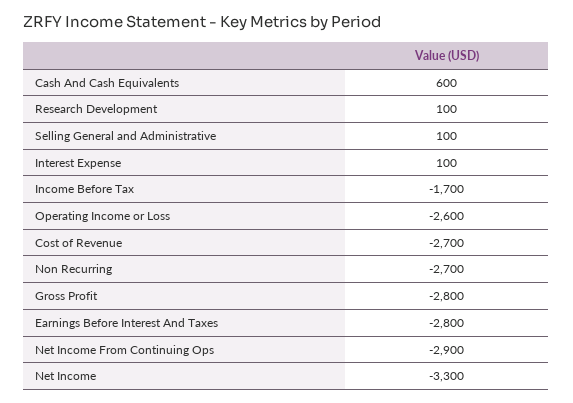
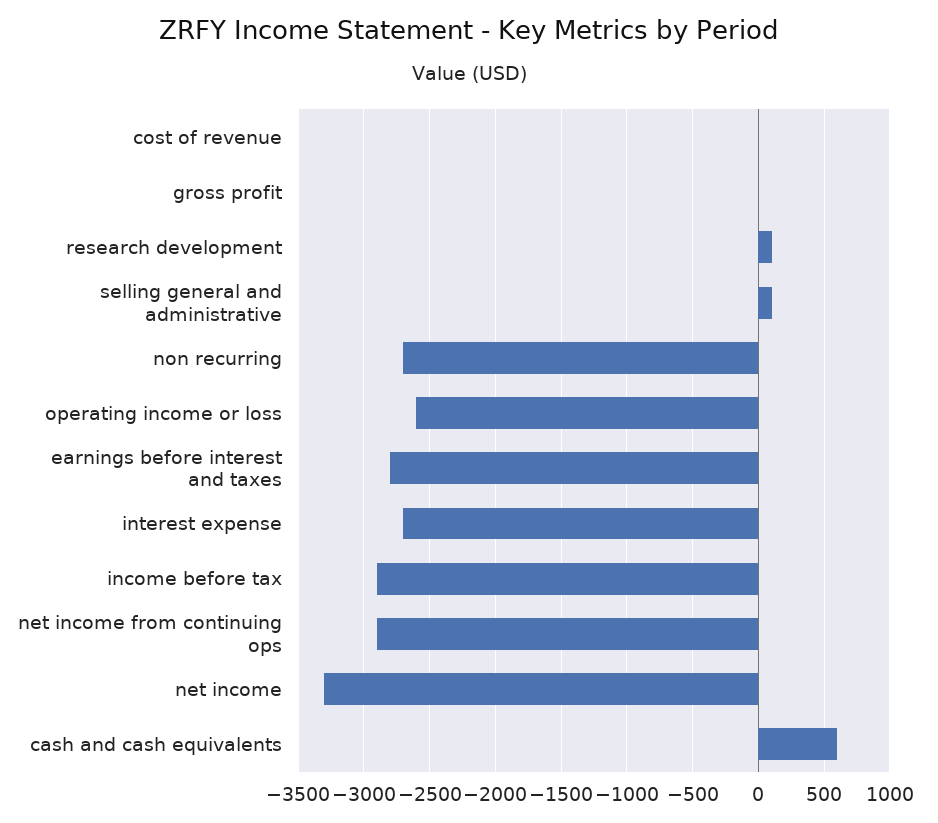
  {
    "Cash And Cash Equivalents": 600,
    "Research Development": 100,
    "Selling General and Administrative": 100,
-   "Interest Expense": 100,
+   "Interest Expense": -2700,
-   "Income Before Tax": -1700,
+   "Income Before Tax": -2900,
    "Operating Income or Loss": -2600,
-   "Cost of Revenue": -2700,
+   "Cost of Revenue": 0,
    "Non Recurring": -2700,
-   "Gross Profit": -2800,
+   "Gross Profit": 0,
    "Earnings Before Interest And Taxes": -2800,
    "Net Income From Continuing Ops": -2900,
    "Net Income": -3300
  }

